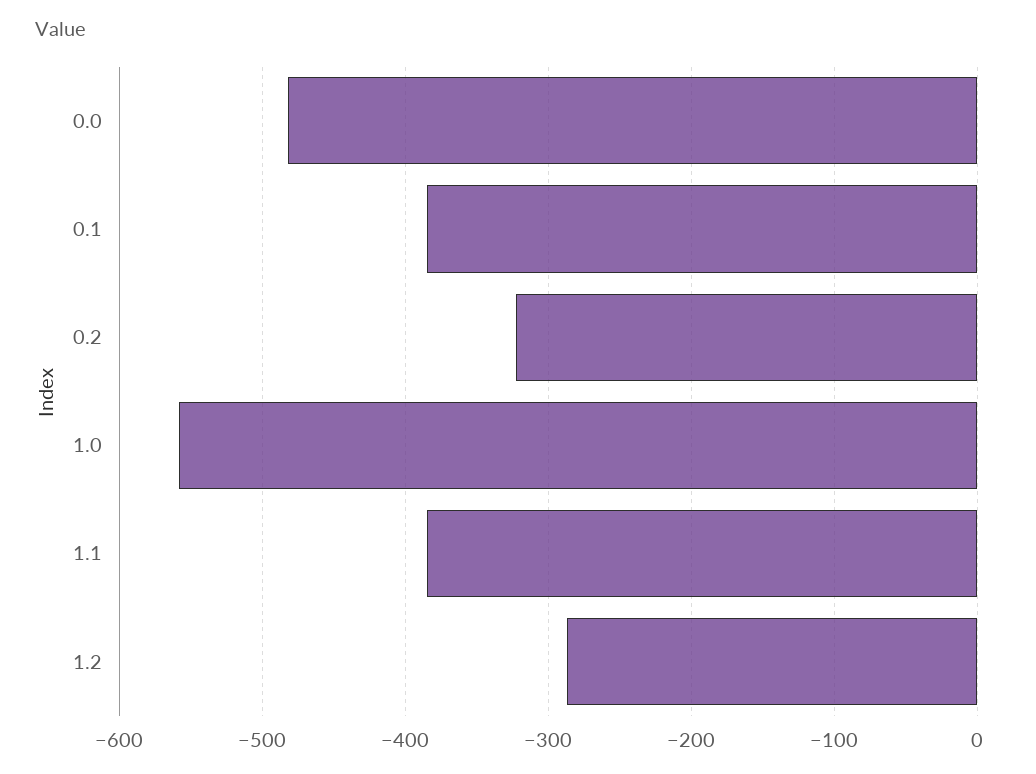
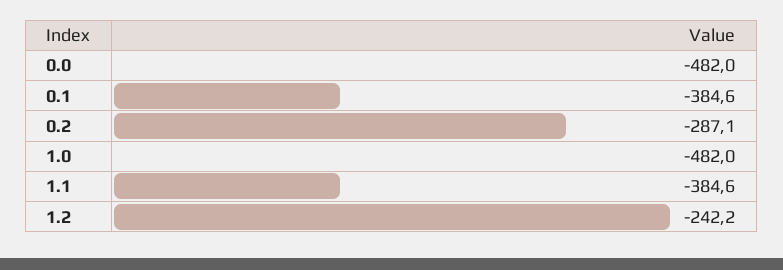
  {
    "0.0": -482,
    "0.1": -384.6,
-   "0.2": -320,
+   "0.2": -287.1,
-   "1.0": -560,
+   "1.0": -482,
    "1.1": -384.6,
-   "1.2": -290
+   "1.2": -242.2
  }

